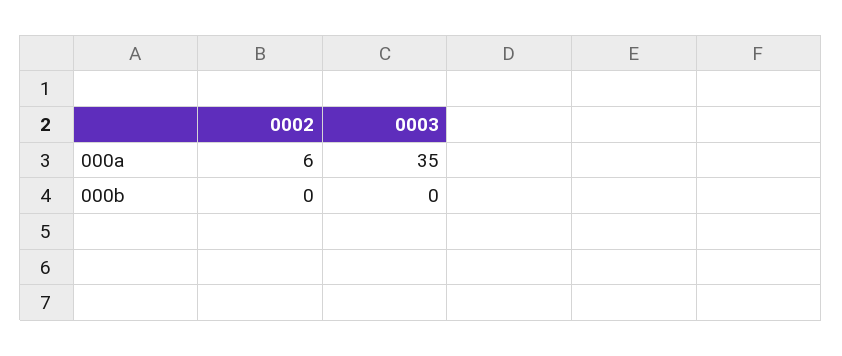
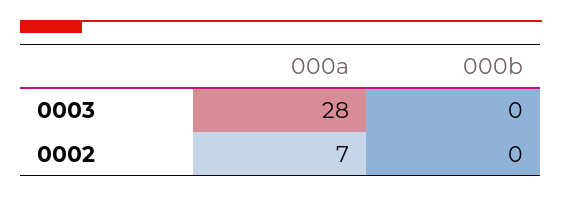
  {
    "0002": {
-     "000a": 6,
+     "000a": 7,
      "000b": 0
    },
    "0003": {
-     "000a": 35,
+     "000a": 28,
      "000b": 0
    }
  }

